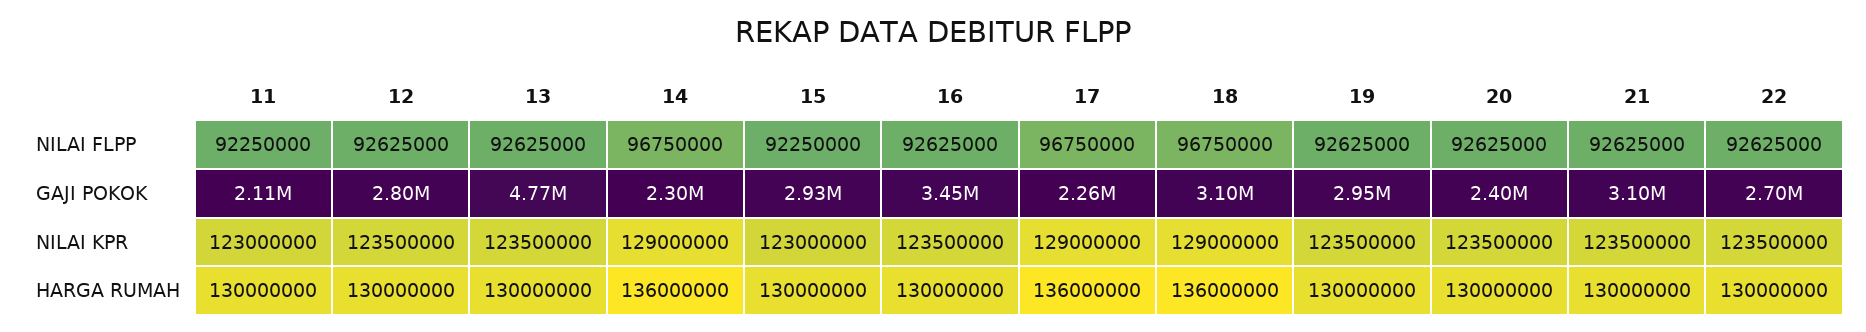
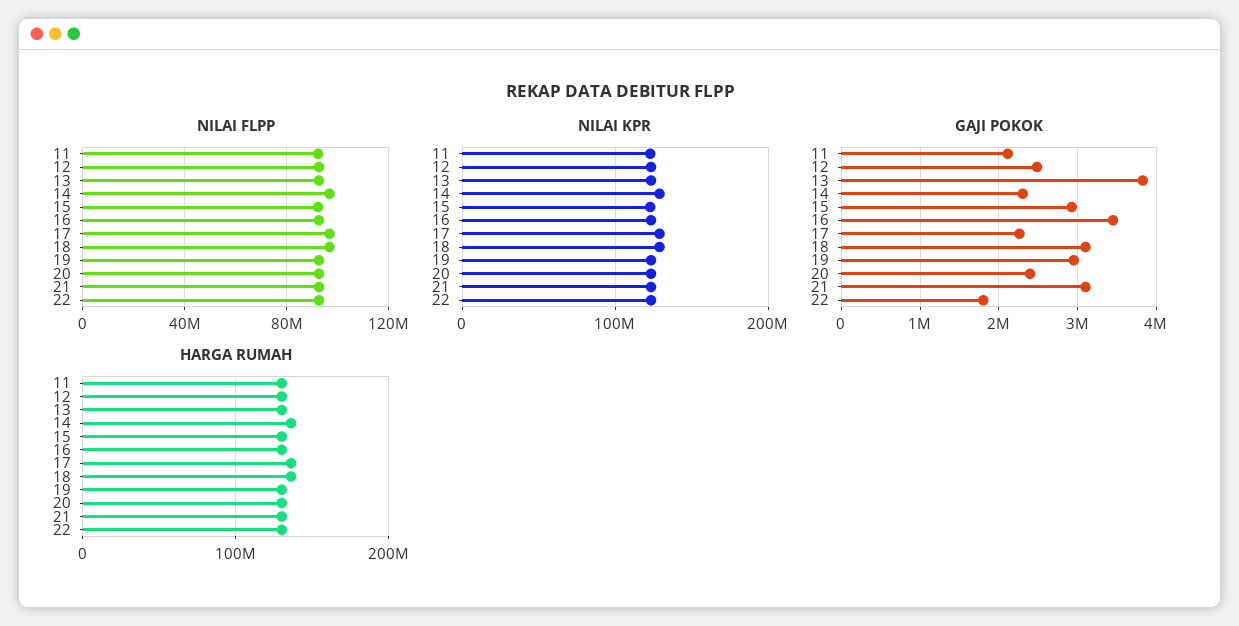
  {
    "NILAI FLPP": {
      "11": 92250000,
      "12": 92625000,
      "13": 92625000,
      "14": 96750000,
      "15": 92250000,
      "16": 92625000,
      "17": 96750000,
      "18": 96750000,
      "19": 92625000,
      "20": 92625000,
      "21": 92625000,
      "22": 92625000
    },
    "GAJI POKOK": {
      "11": 2110000,
-     "12": 2800000,
+     "12": 2500000,
-     "13": 4770000,
+     "13": 3800000,
      "14": 2300000,
      "15": 2930000,
      "16": 3450000,
      "17": 2260000,
      "18": 3100000,
      "19": 2950000,
      "20": 2400000,
      "21": 3100000,
-     "22": 2700000
+     "22": 1800000
    },
    "NILAI KPR": {
      "11": 123000000,
      "12": 123500000,
      "13": 123500000,
      "14": 129000000,
      "15": 123000000,
      "16": 123500000,
      "17": 129000000,
      "18": 129000000,
      "19": 123500000,
      "20": 123500000,
      "21": 123500000,
      "22": 123500000
    },
    "HARGA RUMAH": {
      "11": 130000000,
      "12": 130000000,
      "13": 130000000,
      "14": 136000000,
      "15": 130000000,
      "16": 130000000,
      "17": 136000000,
      "18": 136000000,
      "19": 130000000,
      "20": 130000000,
      "21": 130000000,
      "22": 130000000
    }
  }

